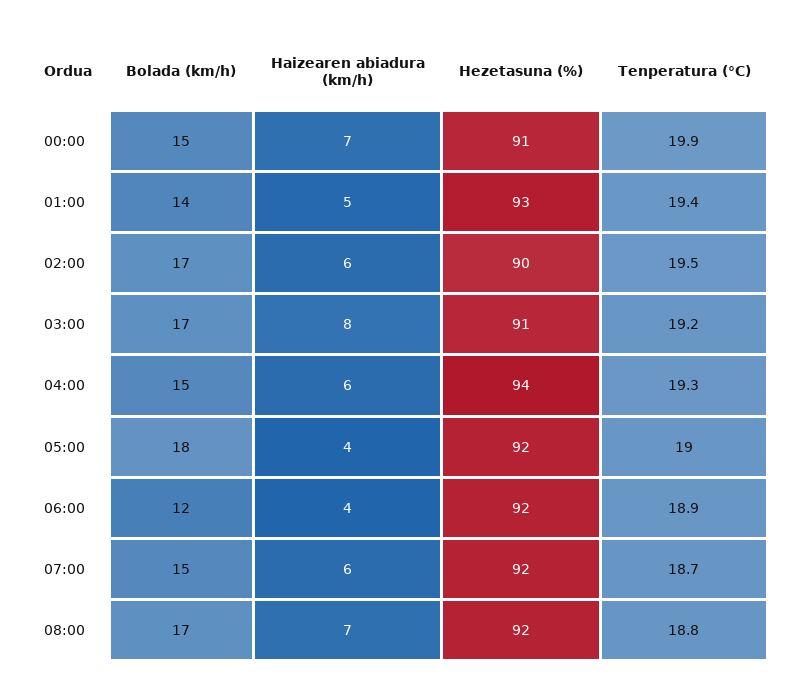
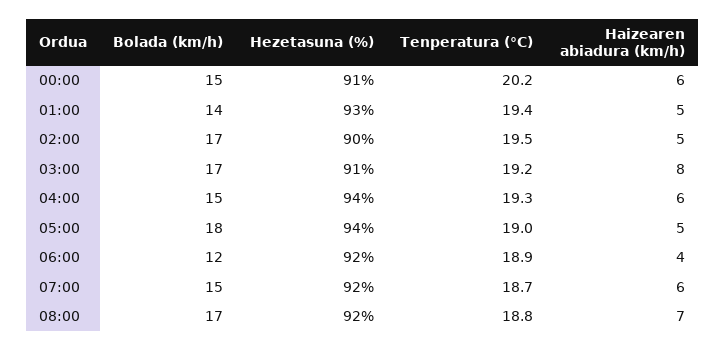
  {
    "Bolada (km/h)": {
      "00:00": 15,
      "01:00": 14,
      "02:00": 17,
      "03:00": 17,
      "04:00": 15,
      "05:00": 18,
      "06:00": 12,
      "07:00": 15,
      "08:00": 17
    },
    "Haizearen abiadura (km/h)": {
-     "00:00": 7,
+     "00:00": 6,
      "01:00": 5,
-     "02:00": 6,
+     "02:00": 5,
      "03:00": 8,
      "04:00": 6,
-     "05:00": 4,
+     "05:00": 5,
      "06:00": 4,
      "07:00": 6,
      "08:00": 7
    },
    "Hezetasuna (%)": {
      "00:00": 91,
      "01:00": 93,
      "02:00": 90,
      "03:00": 91,
      "04:00": 94,
-     "05:00": 92,
+     "05:00": 94,
      "06:00": 92,
      "07:00": 92,
      "08:00": 92
    },
    "Tenperatura (°C)": {
-     "00:00": 19.9,
+     "00:00": 20.2,
      "01:00": 19.4,
      "02:00": 19.5,
      "03:00": 19.2,
      "04:00": 19.3,
      "05:00": 19,
      "06:00": 18.9,
      "07:00": 18.7,
      "08:00": 18.8
    }
  }

